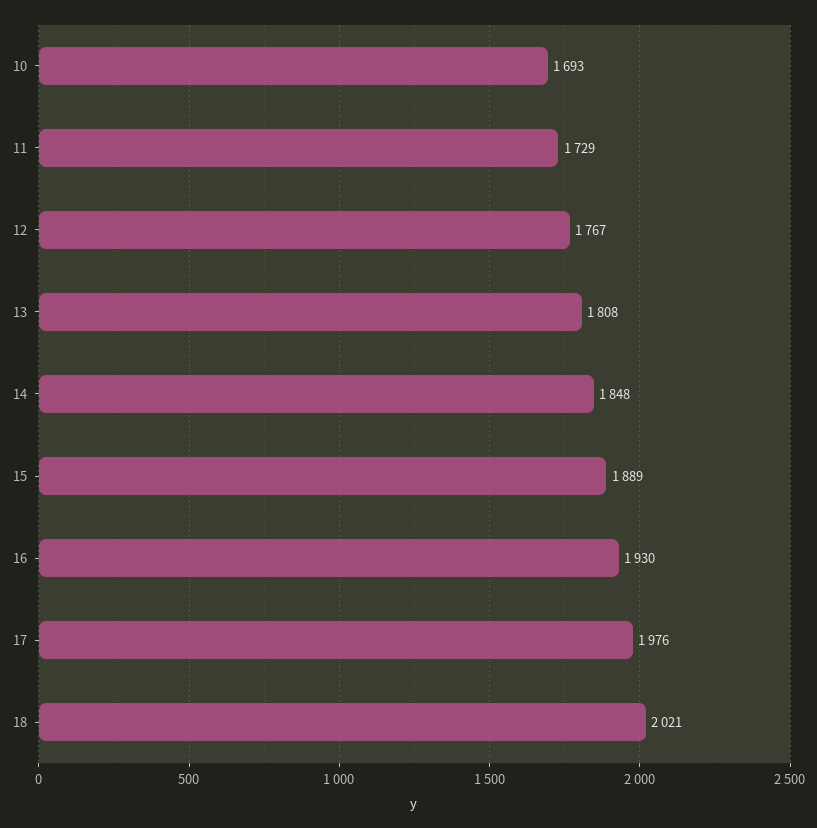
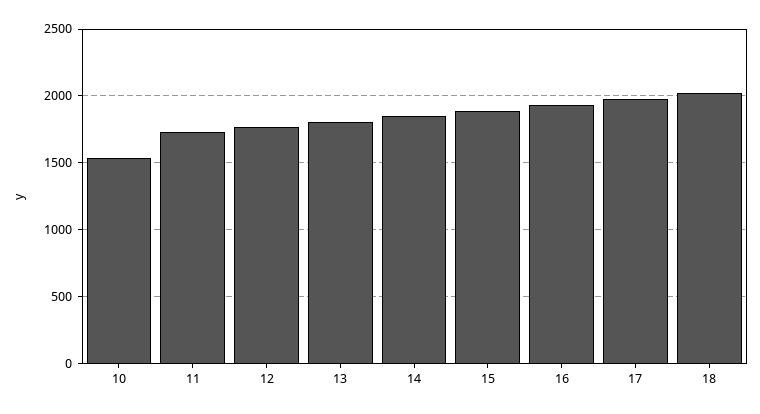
  {
-   "10": 1693,
+   "10": 1550,
    "11": 1729,
    "12": 1767,
    "13": 1808,
    "14": 1848,
    "15": 1889,
    "16": 1930,
    "17": 1976,
    "18": 2021
  }

